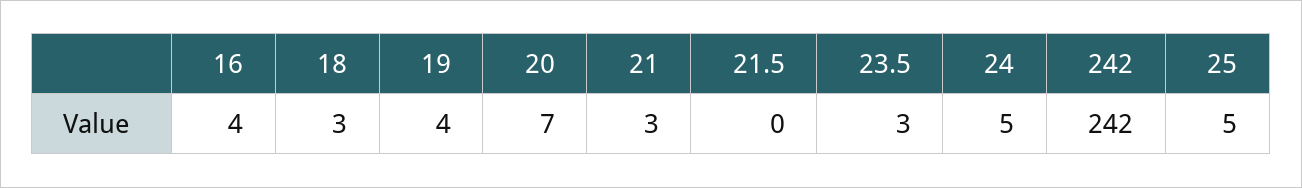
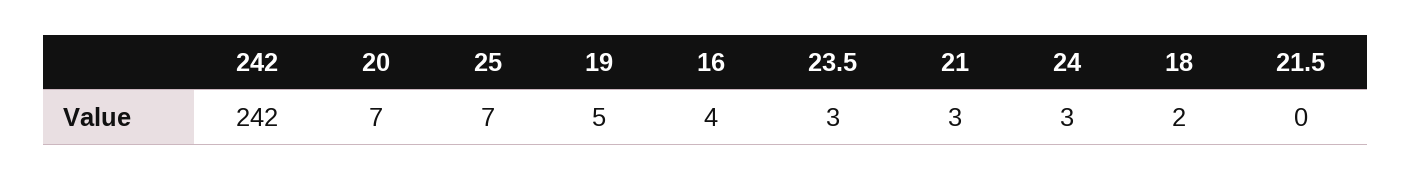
  {
    "16": 4,
-   "18": 3,
+   "18": 2,
-   "19": 4,
+   "19": 5,
    "20": 7,
    "21": 3,
    "21.5": 0,
    "23.5": 3,
-   "24": 5,
+   "24": 3,
    "242": 242,
-   "25": 5
+   "25": 7
  }

